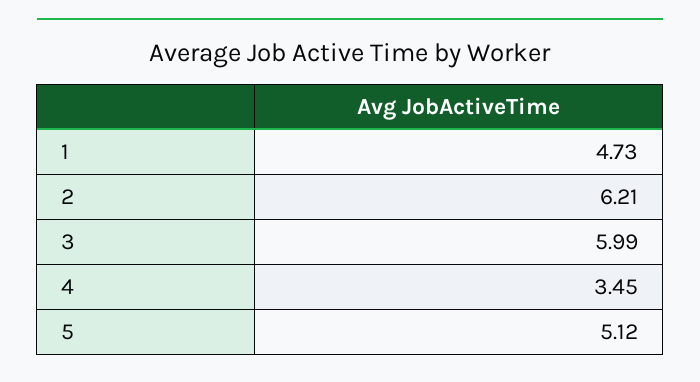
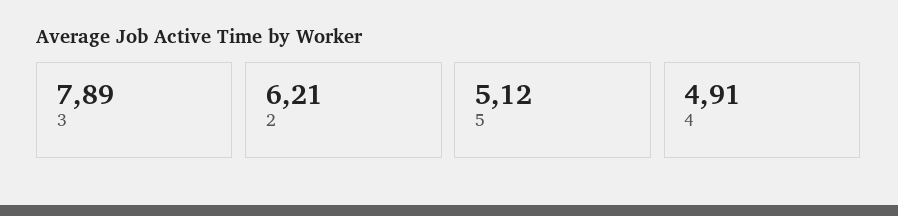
  {
-   "1": 4.73,
    "2": 6.21,
-   "3": 5.99,
+   "3": 7.89,
-   "4": 3.45,
+   "4": 4.91,
    "5": 5.12
  }

